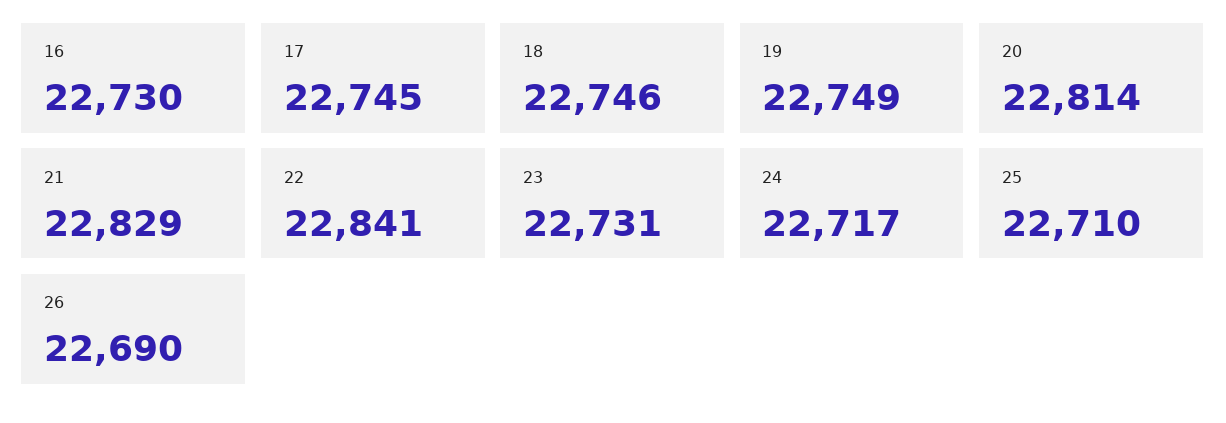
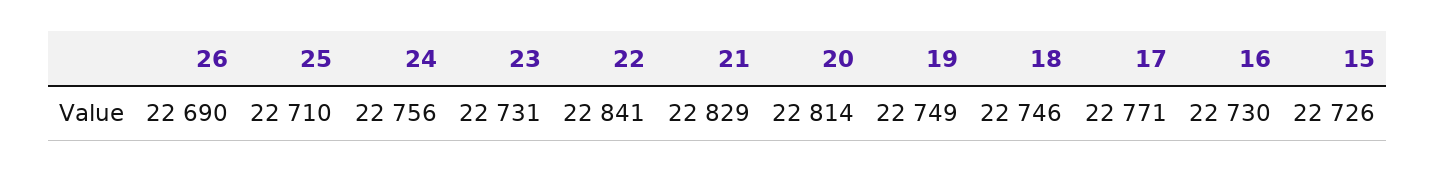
  {
    "16": 22730,
-   "17": 22745,
+   "17": 22771,
    "18": 22746,
    "19": 22749,
    "20": 22814,
    "21": 22829,
    "22": 22841,
    "23": 22731,
-   "24": 22717,
+   "24": 22756,
    "25": 22710,
-   "26": 22690
+   "26": 22690,
+   "15": 22726
  }

